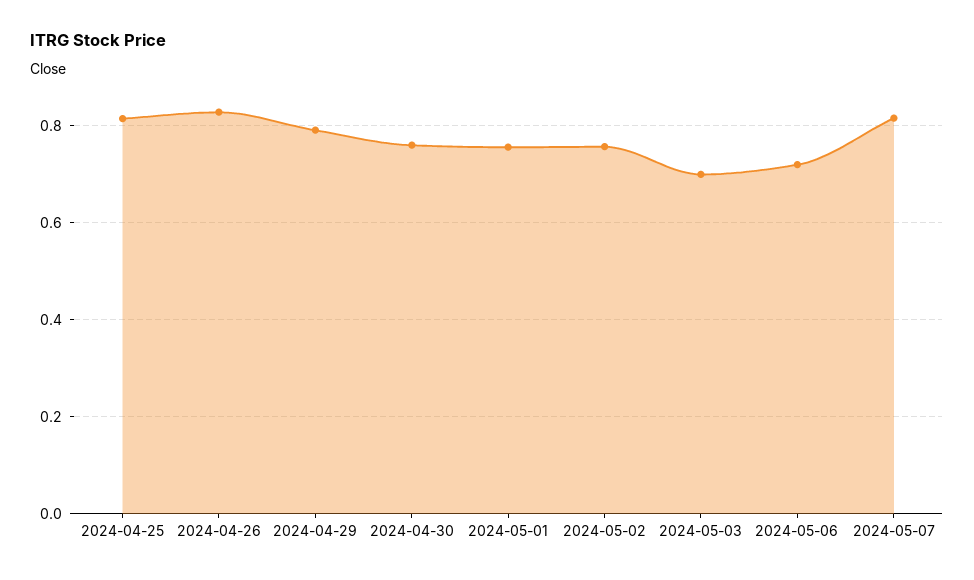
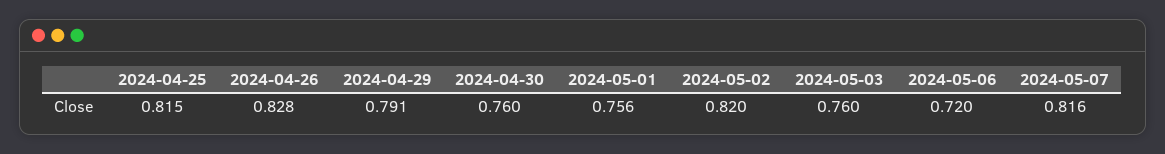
  {
    "2024-04-25": 0.815,
    "2024-04-26": 0.828,
    "2024-04-29": 0.791,
    "2024-04-30": 0.76,
    "2024-05-01": 0.756,
-   "2024-05-02": 0.76,
+   "2024-05-02": 0.82,
-   "2024-05-03": 0.7,
+   "2024-05-03": 0.76,
    "2024-05-06": 0.72,
    "2024-05-07": 0.816
  }

